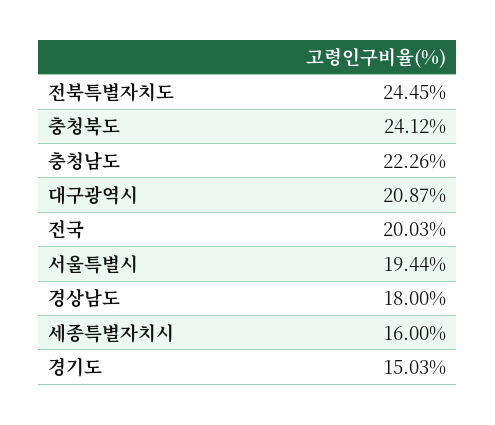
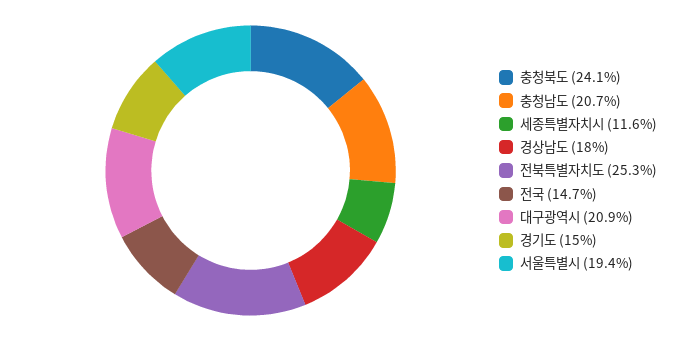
  {
-   "전북특별자치도": 24.45,
+   "전북특별자치도": 25.3,
    "충청북도": 24.12,
-   "충청남도": 22.26,
+   "충청남도": 20.7,
    "대구광역시": 20.87,
-   "전국": 20.03,
+   "전국": 14.7,
    "서울특별시": 19.44,
    "경상남도": 18,
-   "세종특별자치시": 16,
+   "세종특별자치시": 11.6,
    "경기도": 15.03
  }

